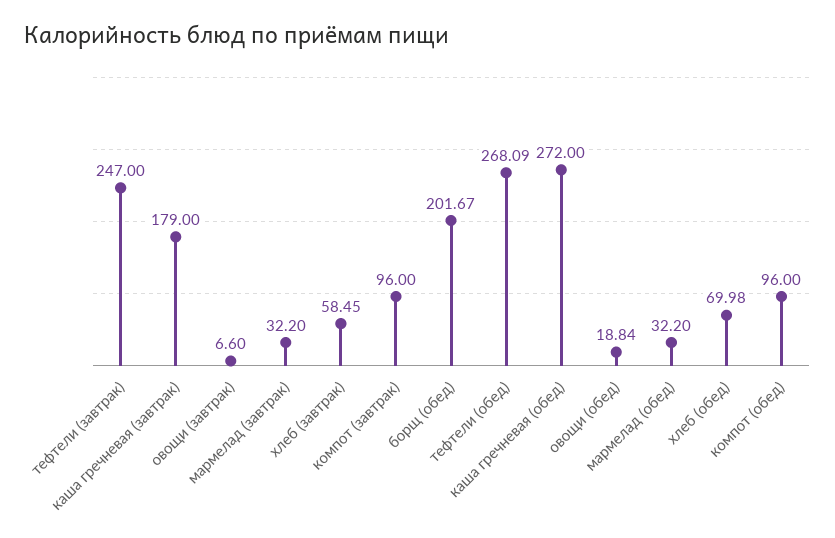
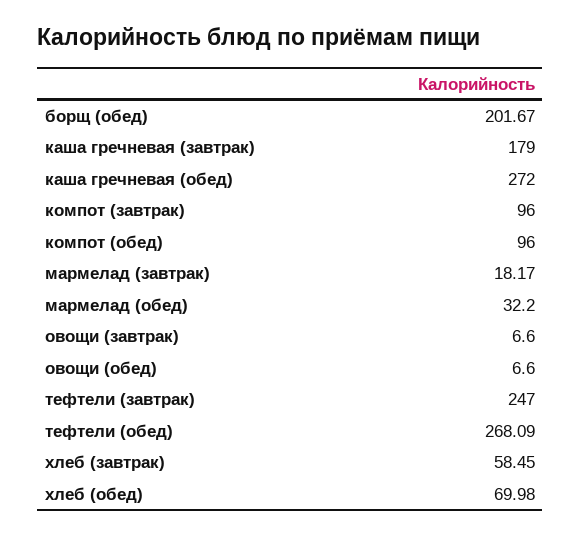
  {
    "тефтели (завтрак)": 247,
    "каша гречневая (завтрак)": 179,
    "овощи (завтрак)": 6.6,
-   "мармелад (завтрак)": 32.2,
+   "мармелад (завтрак)": 18.17,
    "хлеб (завтрак)": 58.45,
    "компот (завтрак)": 96,
    "борщ (обед)": 201.67,
    "тефтели (обед)": 268.09,
    "каша гречневая (обед)": 272,
-   "овощи (обед)": 18.84,
+   "овощи (обед)": 6.6,
    "мармелад (обед)": 32.2,
    "хлеб (обед)": 69.98,
    "компот (обед)": 96
  }

